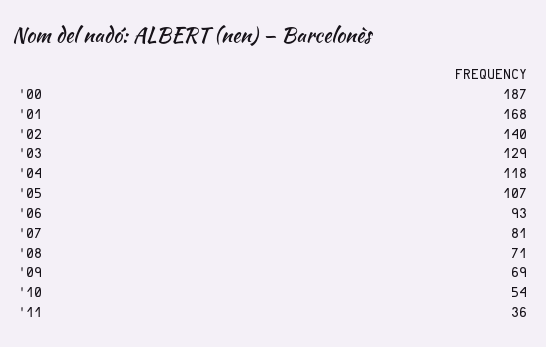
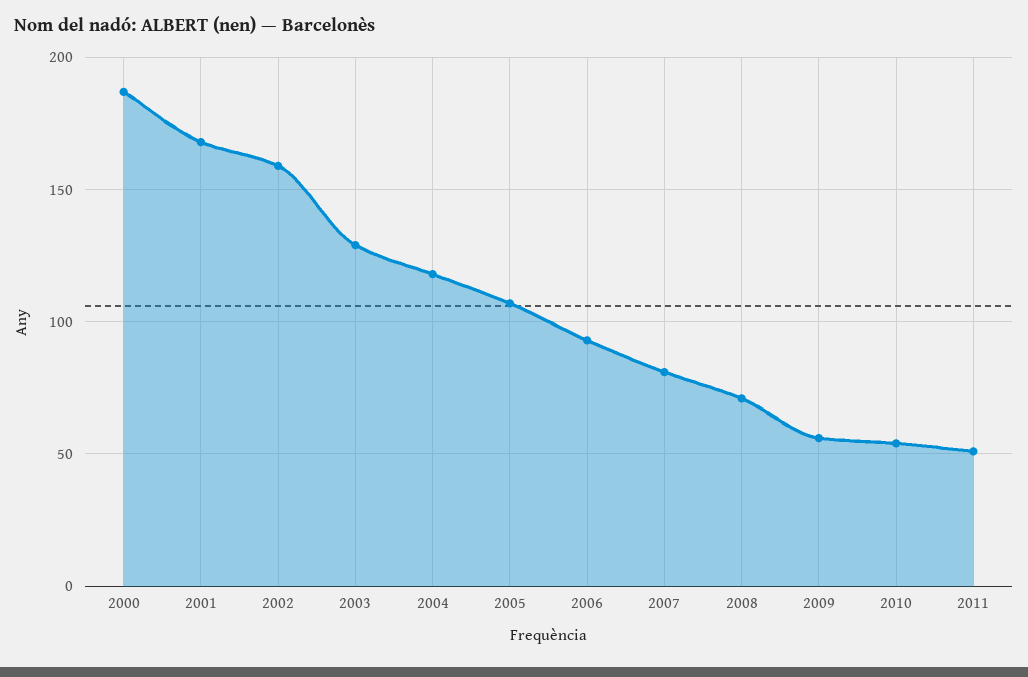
  {
    "'00": 187,
    "'01": 168,
-   "'02": 140,
+   "'02": 160,
    "'03": 129,
    "'04": 118,
    "'05": 107,
    "'06": 93,
    "'07": 81,
    "'08": 71,
-   "'09": 69,
+   "'09": 55,
    "'10": 54,
-   "'11": 36
+   "'11": 50
  }

